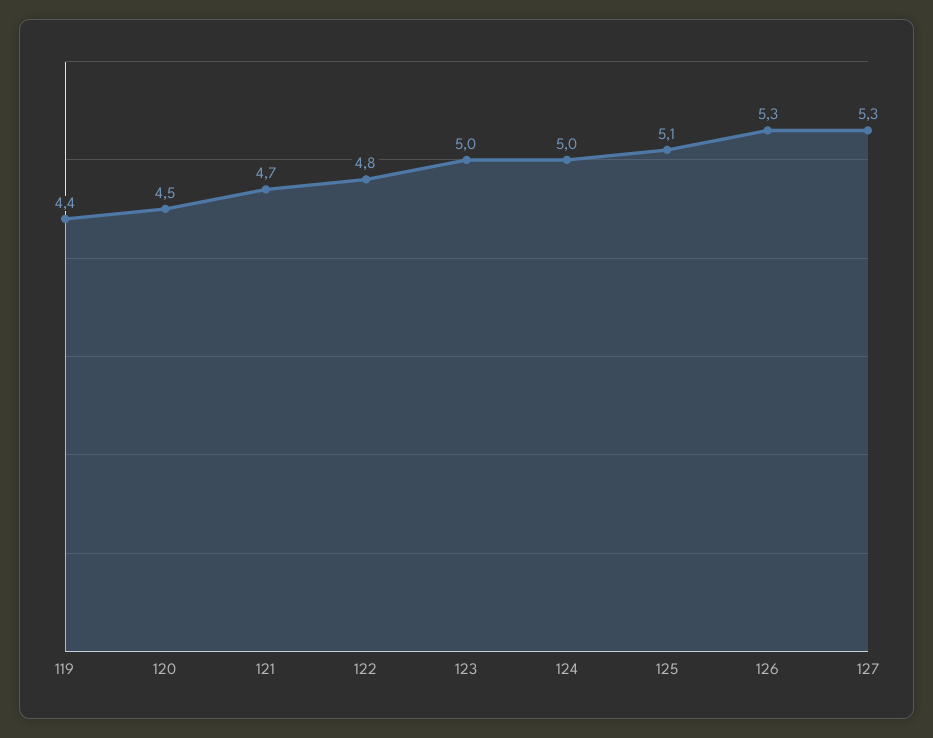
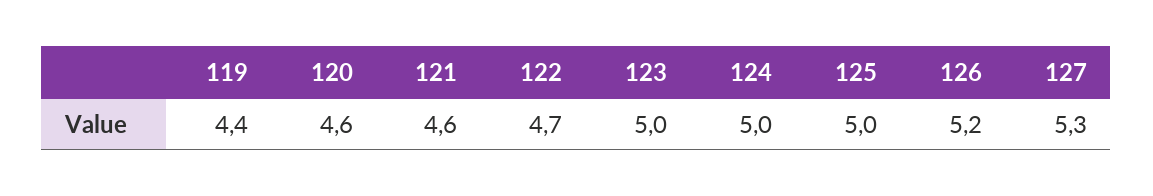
  {
    "119": 4.4,
-   "120": 4.5,
+   "120": 4.6,
-   "121": 4.7,
+   "121": 4.6,
-   "122": 4.8,
+   "122": 4.7,
    "123": 5,
    "124": 5,
-   "125": 5.1,
+   "125": 5,
-   "126": 5.3,
+   "126": 5.2,
    "127": 5.3
  }

